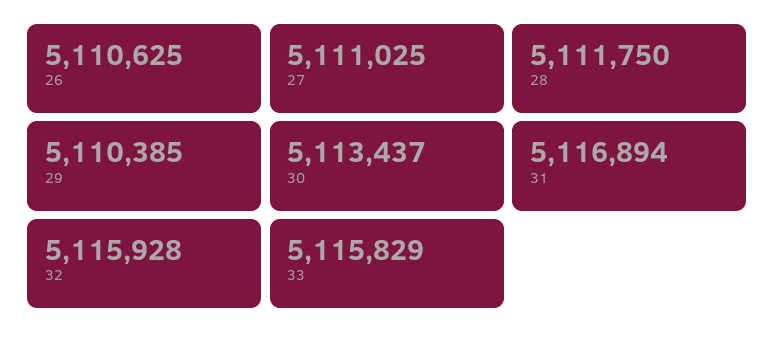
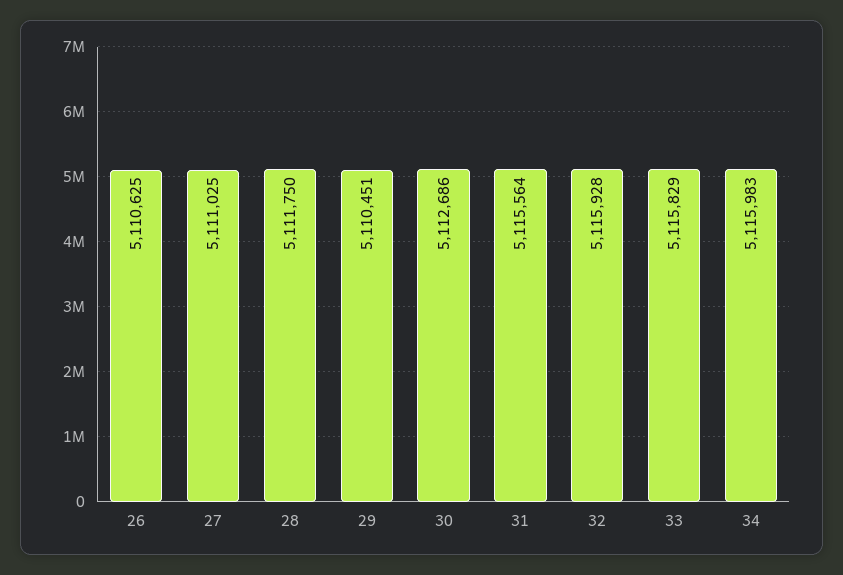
  {
    "26": 5110625,
    "27": 5111025,
    "28": 5111750,
-   "29": 5110385,
+   "29": 5110451,
-   "30": 5113437,
+   "30": 5112686,
-   "31": 5116894,
+   "31": 5115564,
    "32": 5115928,
-   "33": 5115829
+   "33": 5115829,
+   "34": 5115983
  }

